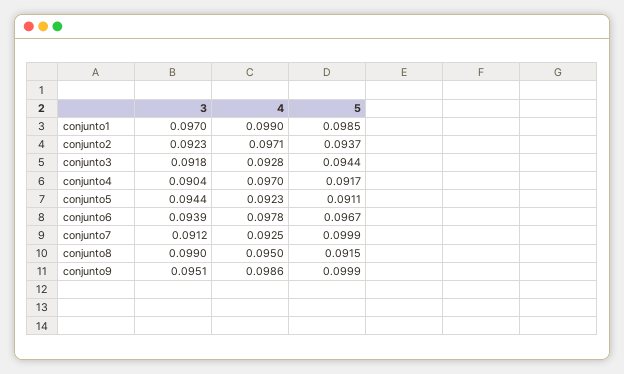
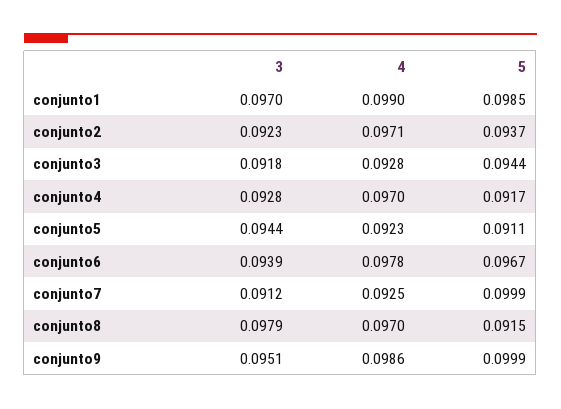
  {
    "3": {
      "conjunto1": 0.097,
      "conjunto2": 0.0923,
      "conjunto3": 0.0918,
-     "conjunto4": 0.0904,
+     "conjunto4": 0.0928,
      "conjunto5": 0.0944,
      "conjunto6": 0.0939,
      "conjunto7": 0.0912,
-     "conjunto8": 0.099,
+     "conjunto8": 0.0979,
      "conjunto9": 0.0951
    },
    "4": {
      "conjunto1": 0.099,
      "conjunto2": 0.0971,
      "conjunto3": 0.0928,
      "conjunto4": 0.097,
      "conjunto5": 0.0923,
      "conjunto6": 0.0978,
      "conjunto7": 0.0925,
-     "conjunto8": 0.095,
+     "conjunto8": 0.097,
      "conjunto9": 0.0986
    },
    "5": {
      "conjunto1": 0.0985,
      "conjunto2": 0.0937,
      "conjunto3": 0.0944,
      "conjunto4": 0.0917,
      "conjunto5": 0.0911,
      "conjunto6": 0.0967,
      "conjunto7": 0.0999,
      "conjunto8": 0.0915,
      "conjunto9": 0.0999
    }
  }

